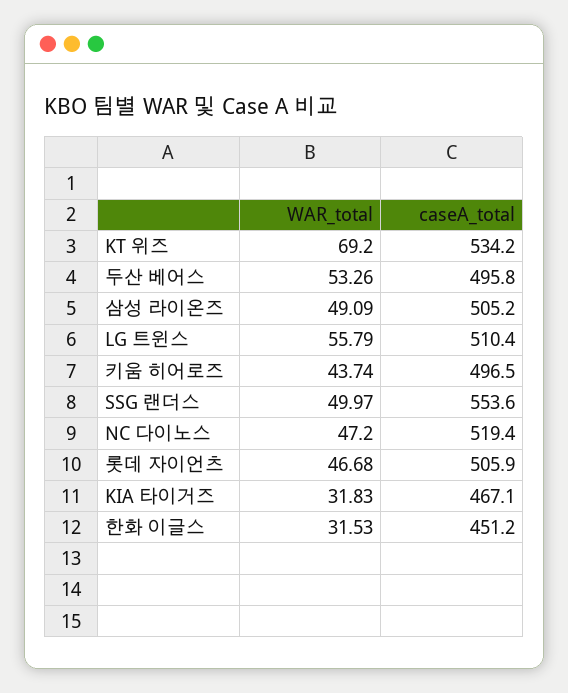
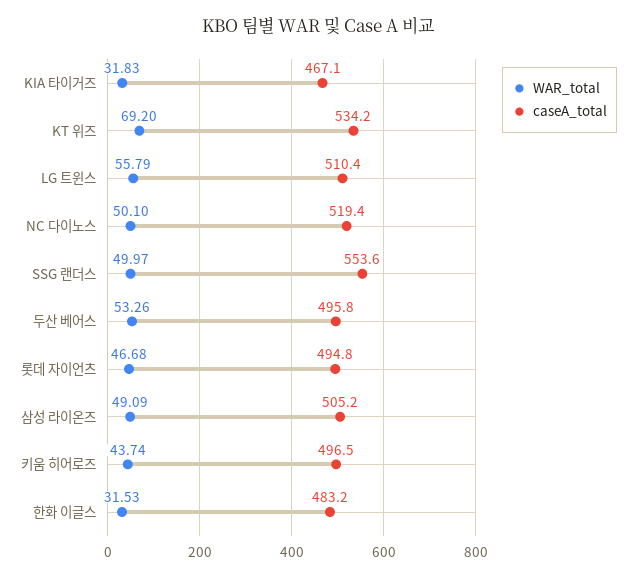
  {
    "WAR_total": {
      "KT 위즈": 69.2,
      "두산 베어스": 53.26,
      "삼성 라이온즈": 49.09,
      "LG 트윈스": 55.79,
      "키움 히어로즈": 43.74,
      "SSG 랜더스": 49.97,
-     "NC 다이노스": 47.2,
+     "NC 다이노스": 50.1,
      "롯데 자이언츠": 46.68,
      "KIA 타이거즈": 31.83,
      "한화 이글스": 31.53
    },
    "caseA_total": {
      "KT 위즈": 534.2,
      "두산 베어스": 495.8,
      "삼성 라이온즈": 505.2,
      "LG 트윈스": 510.4,
      "키움 히어로즈": 496.5,
      "SSG 랜더스": 553.6,
      "NC 다이노스": 519.4,
-     "롯데 자이언츠": 505.9,
+     "롯데 자이언츠": 494.8,
      "KIA 타이거즈": 467.1,
-     "한화 이글스": 451.2
+     "한화 이글스": 483.2
    }
  }

